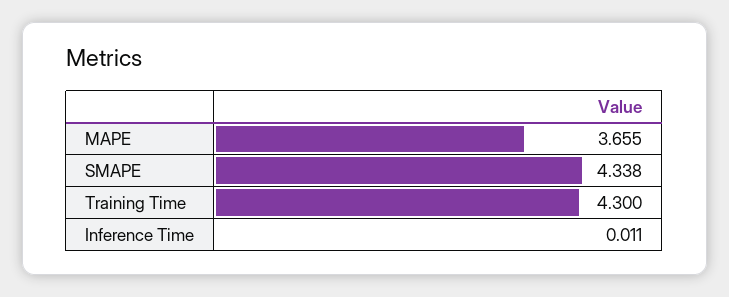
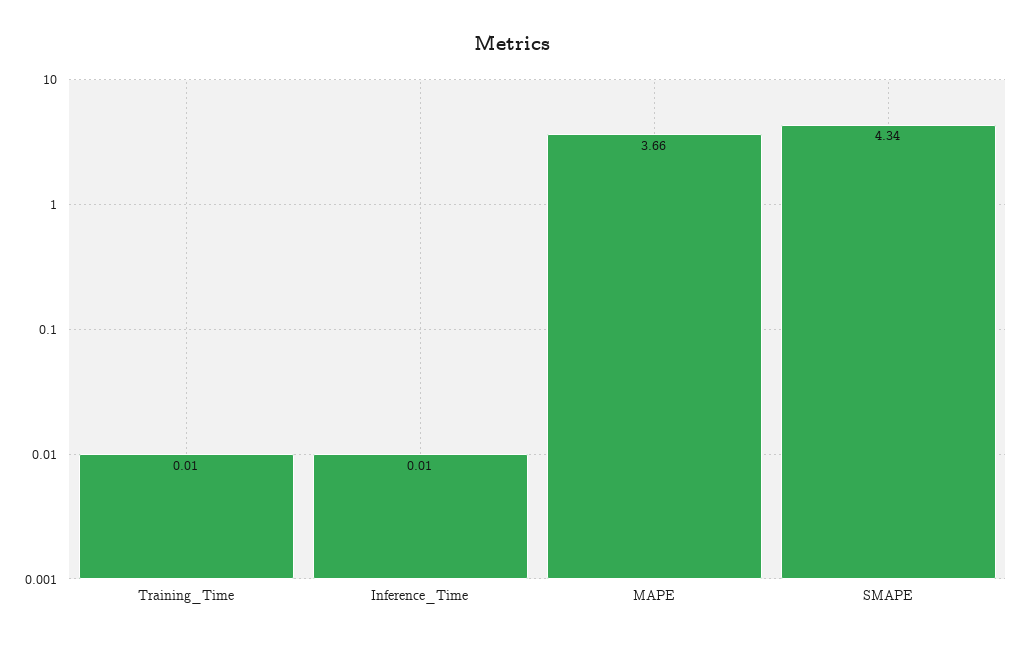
  {
    "MAPE": 3.655,
    "SMAPE": 4.338,
-   "Training Time": 4.3,
+   "Training Time": 0.01,
    "Inference Time": 0.011
  }

